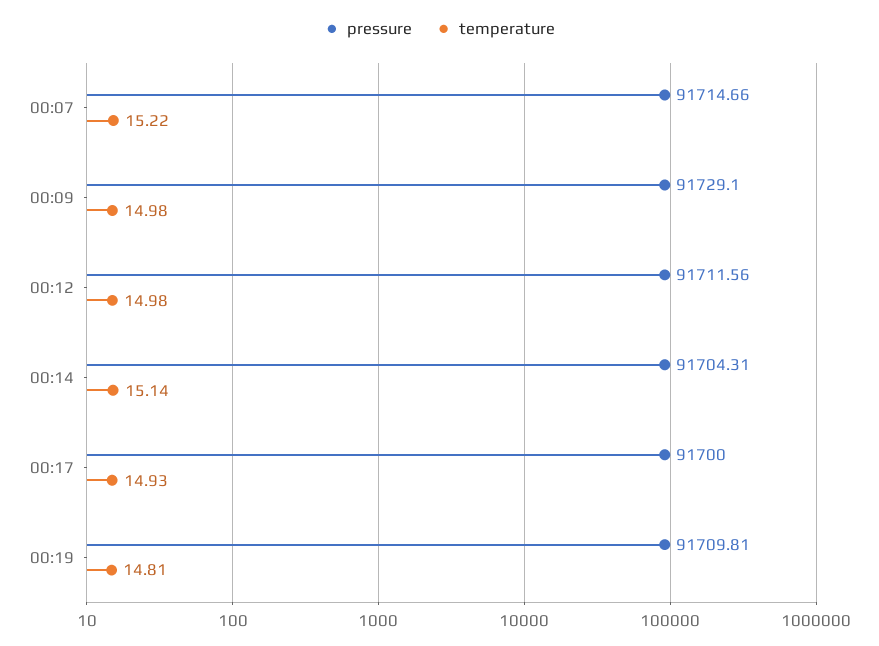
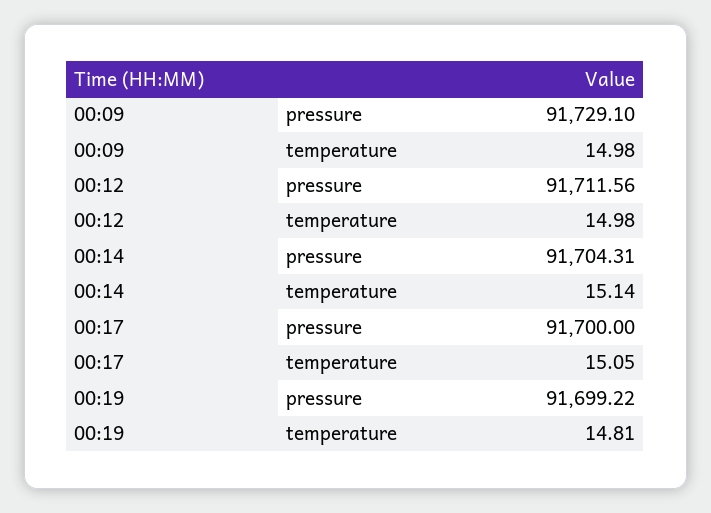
  {
    "pressure": {
-     "00:07": 91714.66,
      "00:09": 91729.1,
      "00:12": 91711.56,
      "00:14": 91704.31,
      "00:17": 91700,
-     "00:19": 91709.81
+     "00:19": 91699.22
    },
    "temperature": {
-     "00:07": 15.22,
      "00:09": 14.98,
      "00:12": 14.98,
      "00:14": 15.14,
-     "00:17": 14.93,
+     "00:17": 15.05,
      "00:19": 14.81
    }
  }

